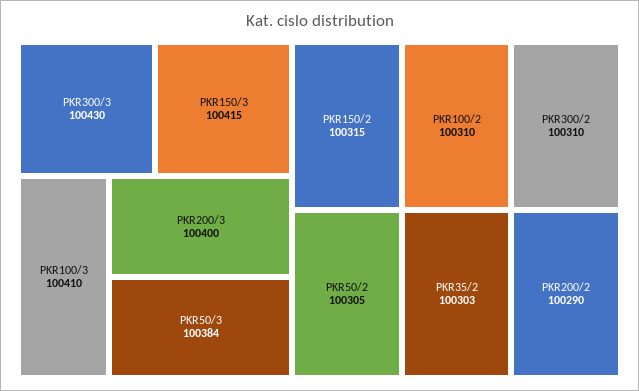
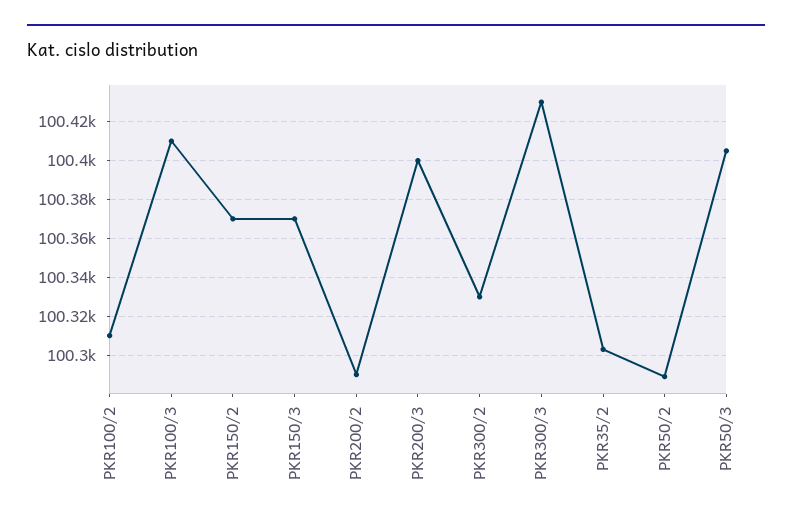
  {
    "PKR300/3": 100430,
-   "PKR150/3": 100415,
+   "PKR150/3": 100370,
    "PKR100/3": 100410,
    "PKR200/3": 100400,
-   "PKR50/3": 100384,
+   "PKR50/3": 100405,
-   "PKR150/2": 100315,
+   "PKR150/2": 100370,
    "PKR100/2": 100310,
-   "PKR300/2": 100310,
+   "PKR300/2": 100330,
-   "PKR50/2": 100305,
+   "PKR50/2": 100290,
    "PKR35/2": 100303,
    "PKR200/2": 100290
  }

